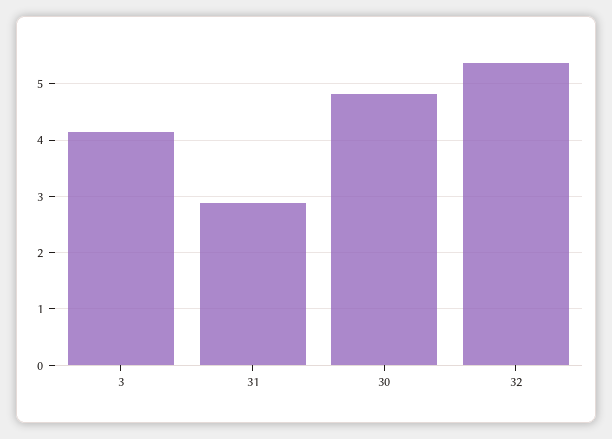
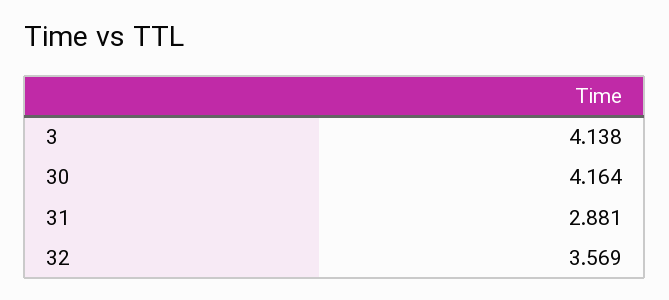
  {
    "3": 4.138,
    "31": 2.881,
-   "30": 4.8,
+   "30": 4.164,
-   "32": 5.4
+   "32": 3.569
  }

